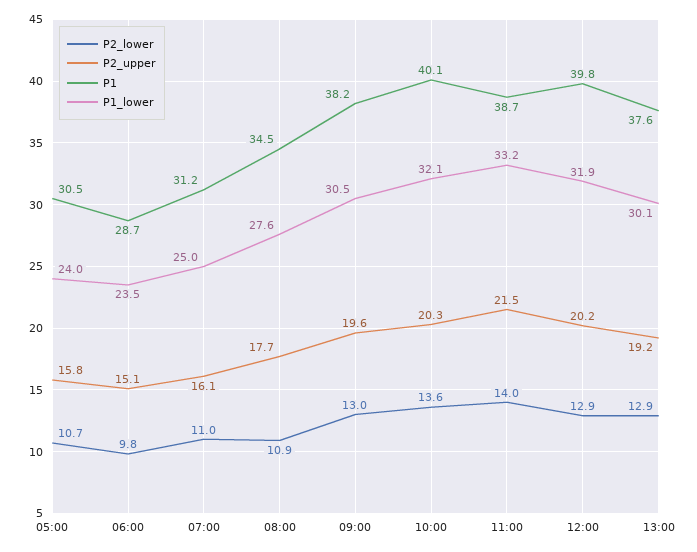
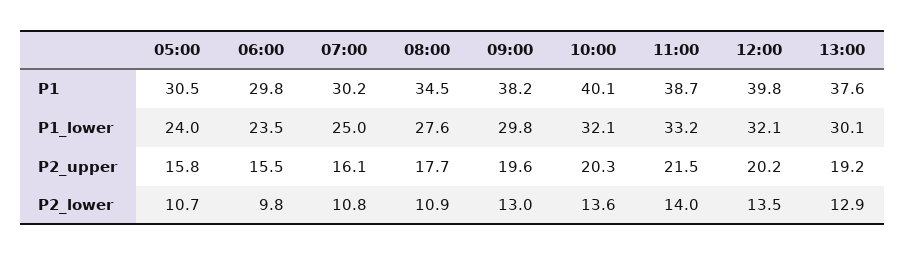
  {
    "P2_lower": {
      "05:00": 10.7,
      "06:00": 9.8,
-     "07:00": 11,
+     "07:00": 10.8,
      "08:00": 10.9,
      "09:00": 13,
      "10:00": 13.6,
      "11:00": 14,
-     "12:00": 12.9,
+     "12:00": 13.5,
      "13:00": 12.9
    },
    "P2_upper": {
      "05:00": 15.8,
-     "06:00": 15.1,
+     "06:00": 15.5,
      "07:00": 16.1,
      "08:00": 17.7,
      "09:00": 19.6,
      "10:00": 20.3,
      "11:00": 21.5,
      "12:00": 20.2,
      "13:00": 19.2
    },
    "P1": {
      "05:00": 30.5,
-     "06:00": 28.7,
+     "06:00": 29.8,
-     "07:00": 31.2,
+     "07:00": 30.2,
      "08:00": 34.5,
      "09:00": 38.2,
      "10:00": 40.1,
      "11:00": 38.7,
      "12:00": 39.8,
      "13:00": 37.6
    },
    "P1_lower": {
      "05:00": 24,
      "06:00": 23.5,
      "07:00": 25,
      "08:00": 27.6,
-     "09:00": 30.5,
+     "09:00": 29.8,
      "10:00": 32.1,
      "11:00": 33.2,
-     "12:00": 31.9,
+     "12:00": 32.1,
      "13:00": 30.1
    }
  }

